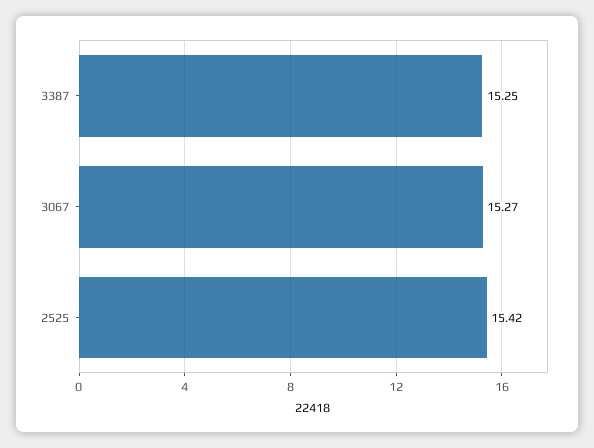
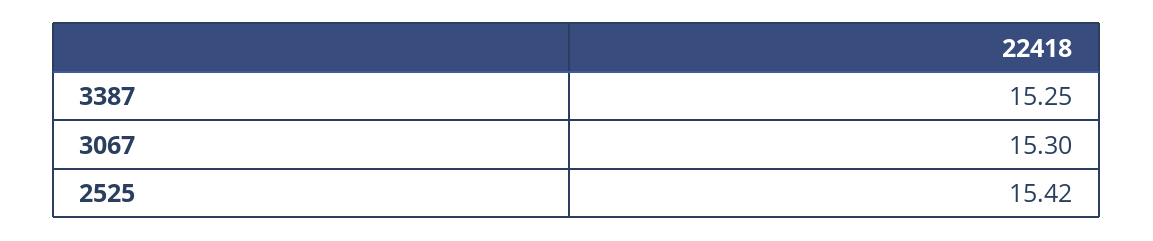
  {
    "3387": 15.25,
-   "3067": 15.27,
+   "3067": 15.3,
    "2525": 15.42
  }

